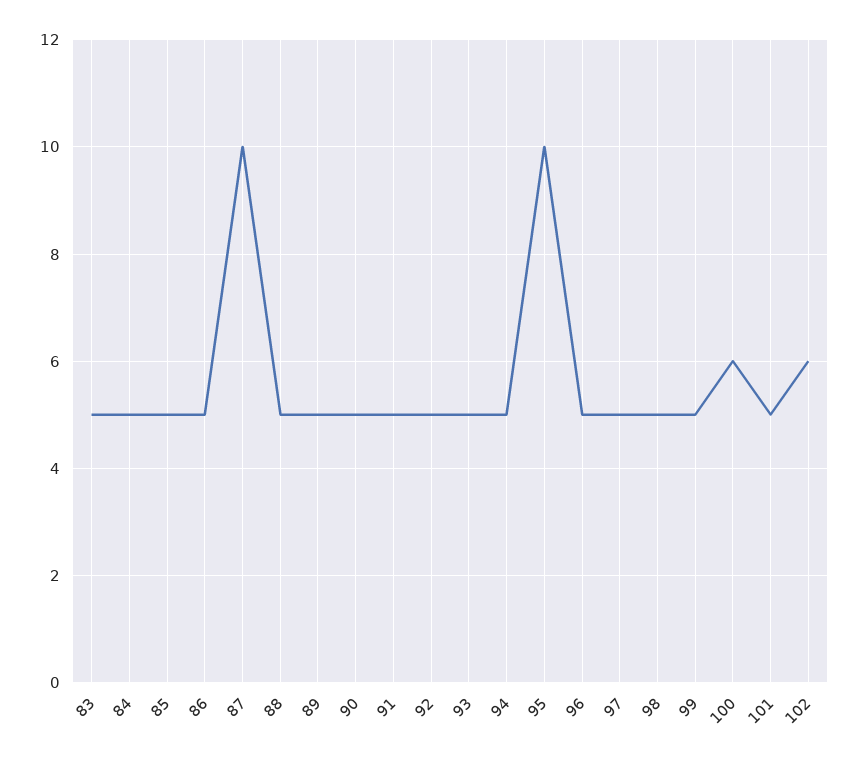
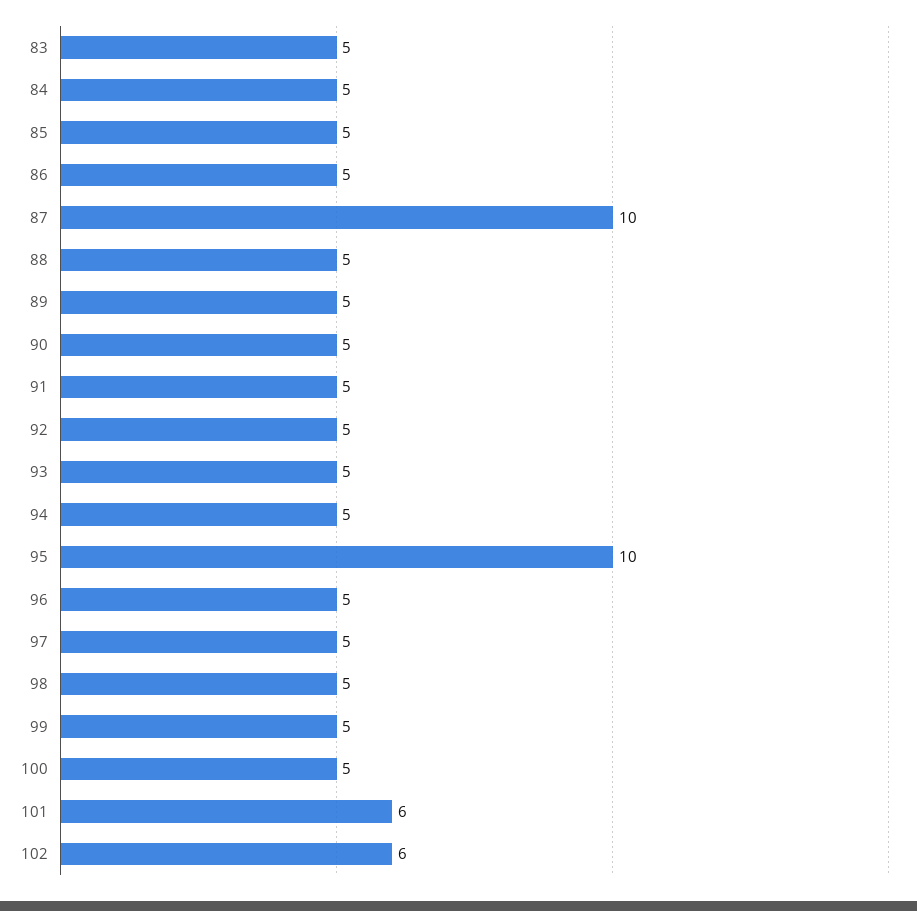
  {
    "83": 5,
    "84": 5,
    "85": 5,
    "86": 5,
    "87": 10,
    "88": 5,
    "89": 5,
    "90": 5,
    "91": 5,
    "92": 5,
    "93": 5,
    "94": 5,
    "95": 10,
    "96": 5,
    "97": 5,
    "98": 5,
    "99": 5,
-   "100": 6,
+   "100": 5,
-   "101": 5,
+   "101": 6,
    "102": 6
  }

